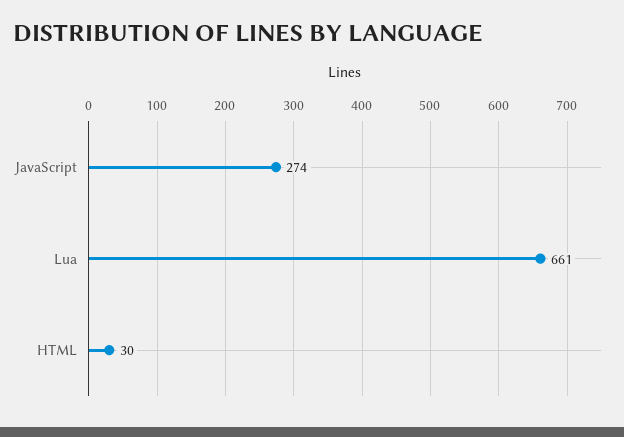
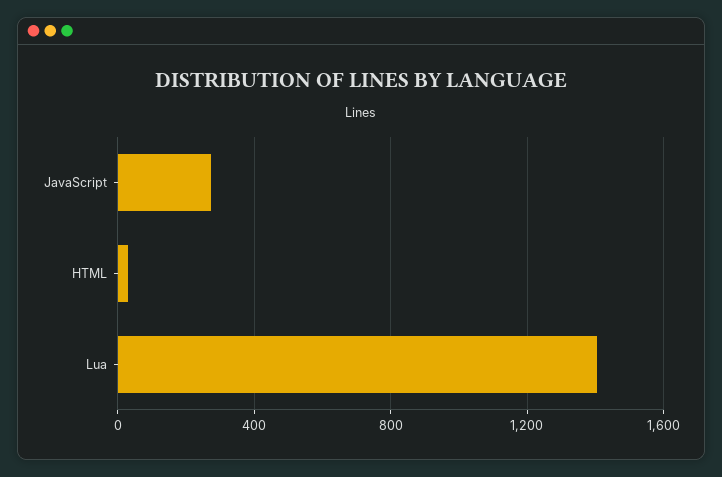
  {
    "JavaScript": 274,
-   "Lua": 661,
+   "Lua": 1400,
    "HTML": 30
  }

